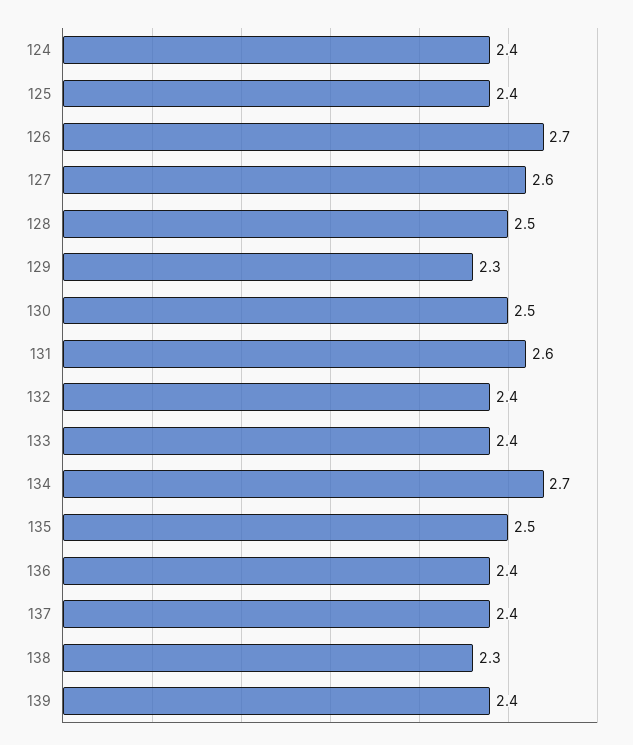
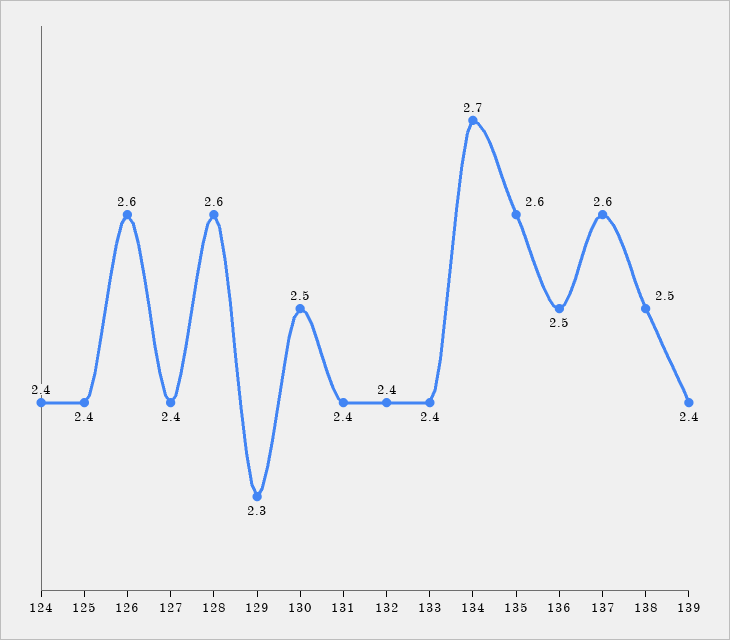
  {
    "124": 2.4,
    "125": 2.4,
-   "126": 2.7,
+   "126": 2.6,
-   "127": 2.6,
+   "127": 2.4,
-   "128": 2.5,
+   "128": 2.6,
    "129": 2.3,
    "130": 2.5,
-   "131": 2.6,
+   "131": 2.4,
    "132": 2.4,
    "133": 2.4,
    "134": 2.7,
-   "135": 2.5,
+   "135": 2.6,
-   "136": 2.4,
+   "136": 2.5,
-   "137": 2.4,
+   "137": 2.6,
-   "138": 2.3,
+   "138": 2.5,
    "139": 2.4
  }

